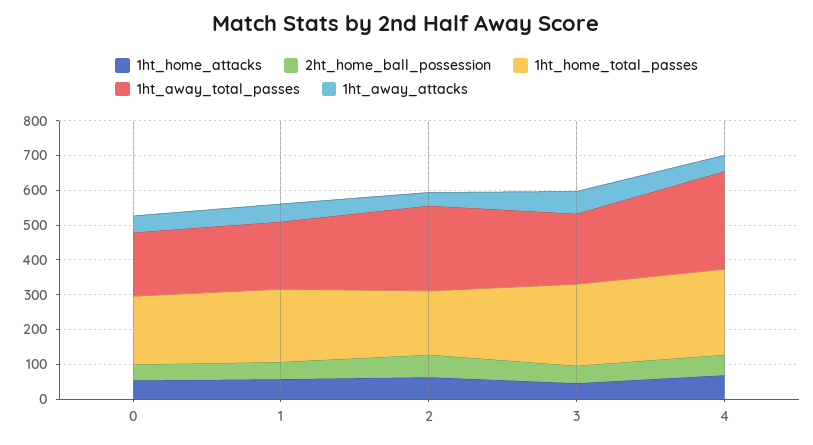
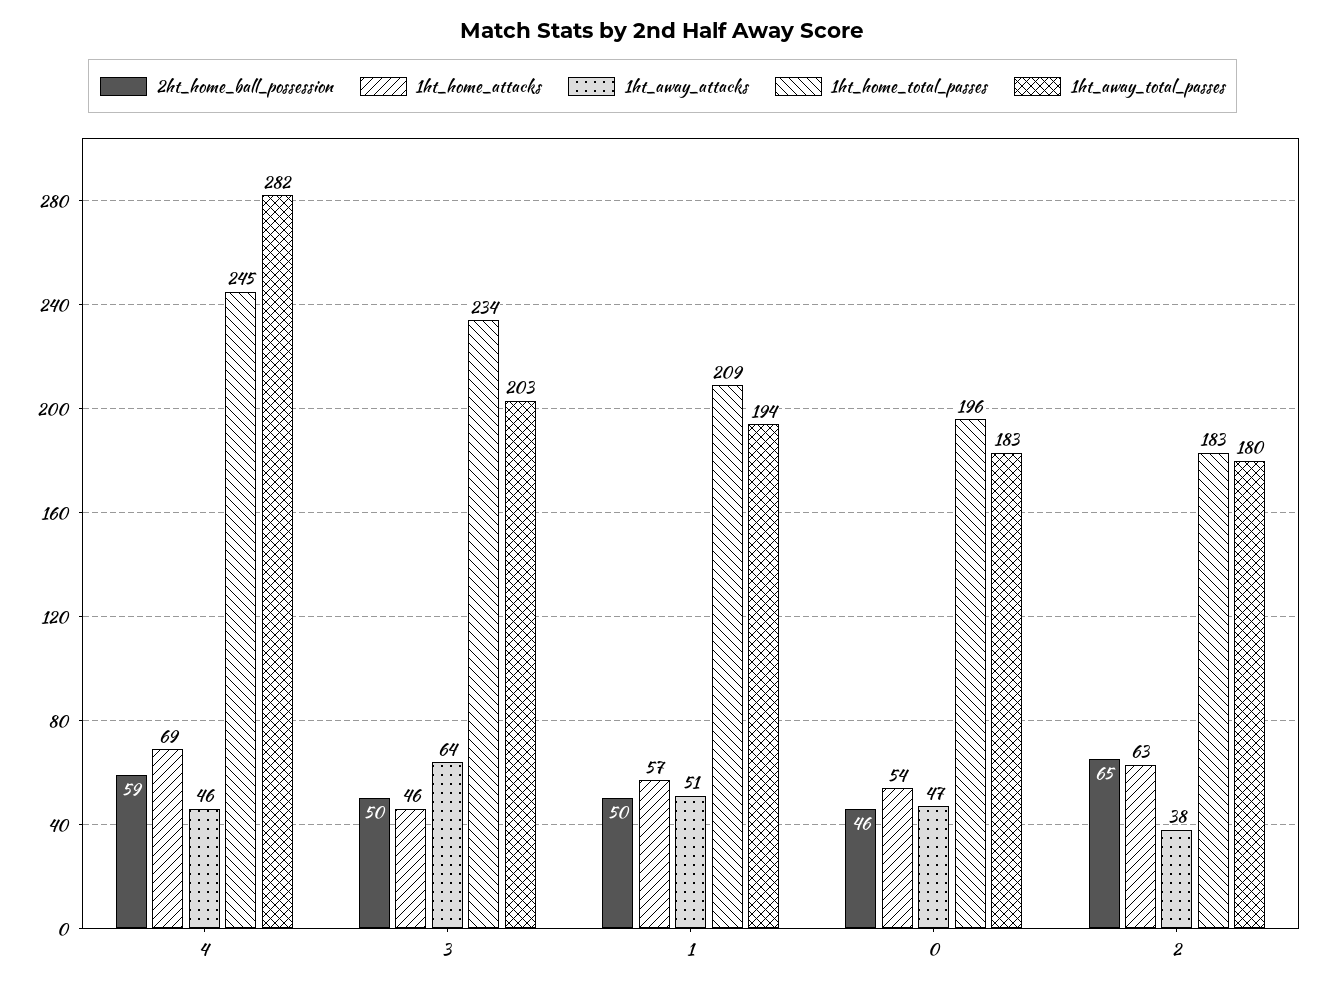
  {
    "1ht_home_attacks": {
      "0": 54,
      "1": 57,
      "2": 63,
      "3": 46,
      "4": 69
    },
    "2ht_home_ball_possession": {
      "0": 46,
      "1": 50,
      "2": 65,
      "3": 50,
      "4": 59
    },
    "1ht_home_total_passes": {
      "0": 196,
      "1": 209,
      "2": 183,
      "3": 234,
      "4": 245
    },
    "1ht_away_total_passes": {
      "0": 183,
      "1": 194,
-     "2": 250,
+     "2": 180,
      "3": 203,
      "4": 282
    },
    "1ht_away_attacks": {
      "0": 47,
      "1": 51,
      "2": 38,
      "3": 64,
      "4": 46
    }
  }

